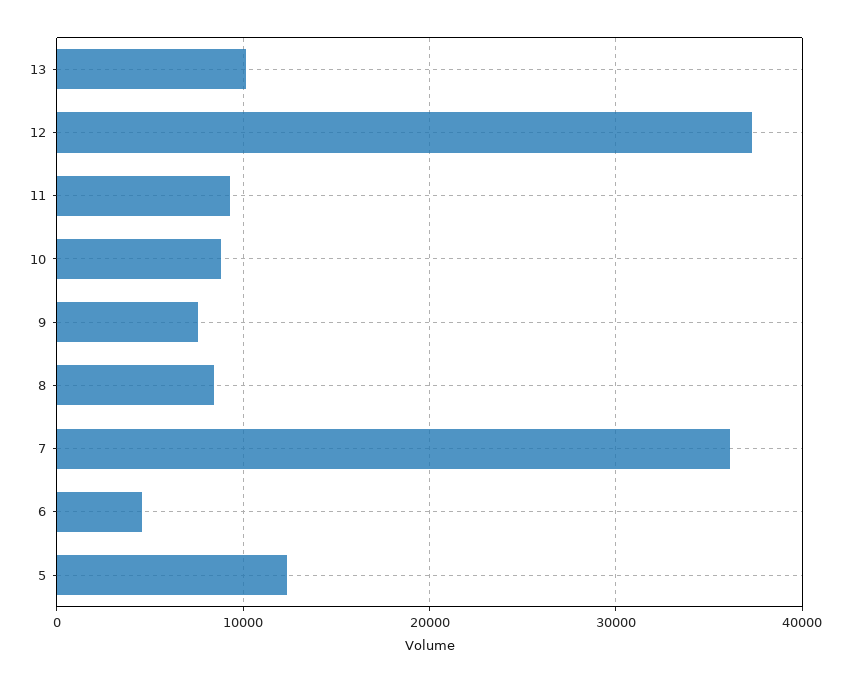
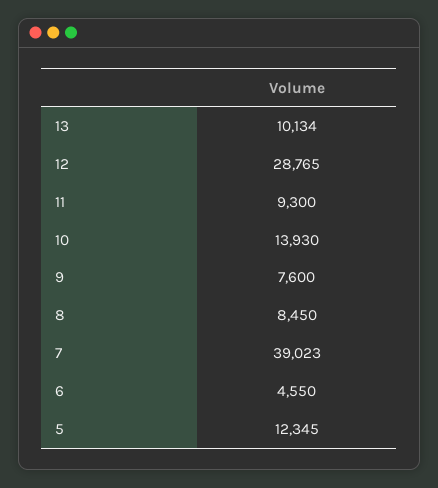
  {
    "13": 10134,
-   "12": 37000,
+   "12": 28765,
    "11": 9300,
-   "10": 9000,
+   "10": 13930,
    "9": 7600,
    "8": 8450,
-   "7": 36000,
+   "7": 39023,
    "6": 4550,
    "5": 12345
  }

